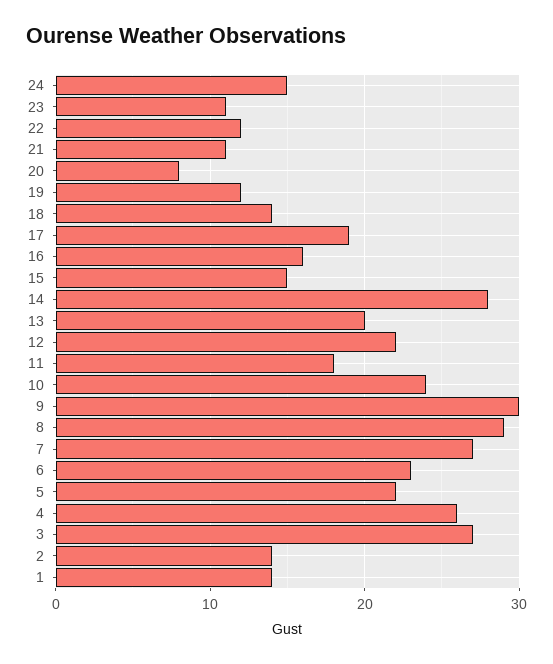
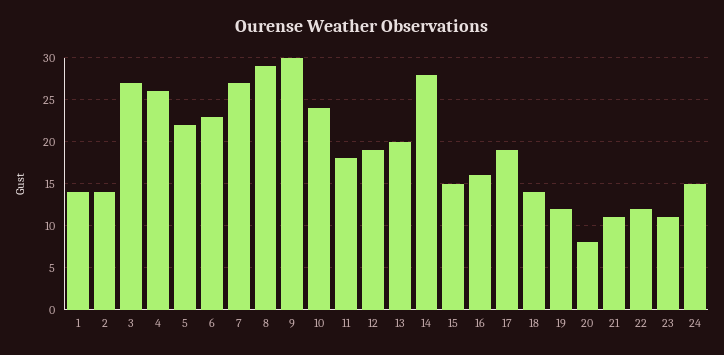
  {
    "24": 15,
    "23": 11,
    "22": 12,
    "21": 11,
    "20": 8,
    "19": 12,
    "18": 14,
    "17": 19,
    "16": 16,
    "15": 15,
    "14": 28,
    "13": 20,
-   "12": 22,
+   "12": 19,
    "11": 18,
    "10": 24,
    "9": 30,
    "8": 29,
    "7": 27,
    "6": 23,
    "5": 22,
    "4": 26,
    "3": 27,
    "2": 14,
    "1": 14
  }

